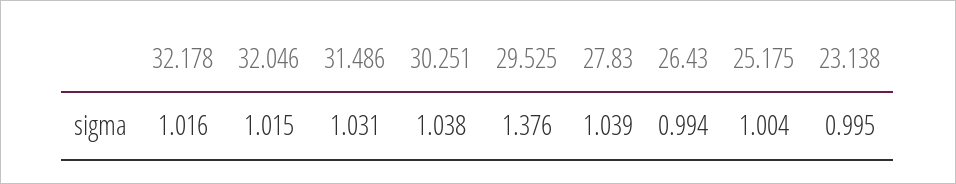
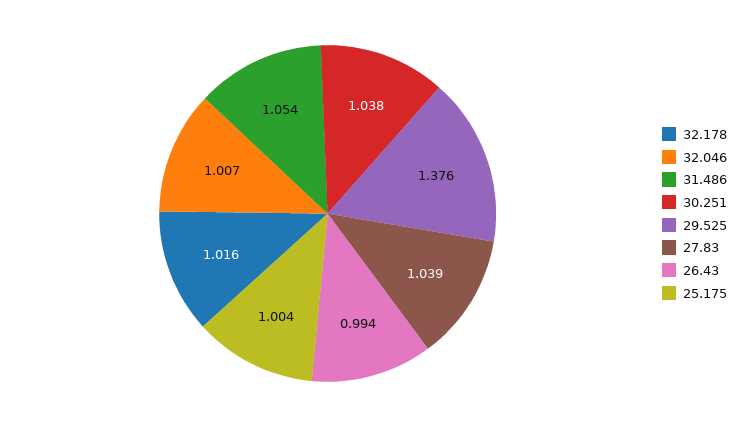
  {
    "32.178": 1.016,
-   "32.046": 1.015,
+   "32.046": 1.007,
-   "31.486": 1.031,
+   "31.486": 1.054,
    "30.251": 1.038,
    "29.525": 1.376,
    "27.83": 1.039,
    "26.43": 0.994,
-   "25.175": 1.004,
+   "25.175": 1.004
-   "23.138": 0.995
  }

